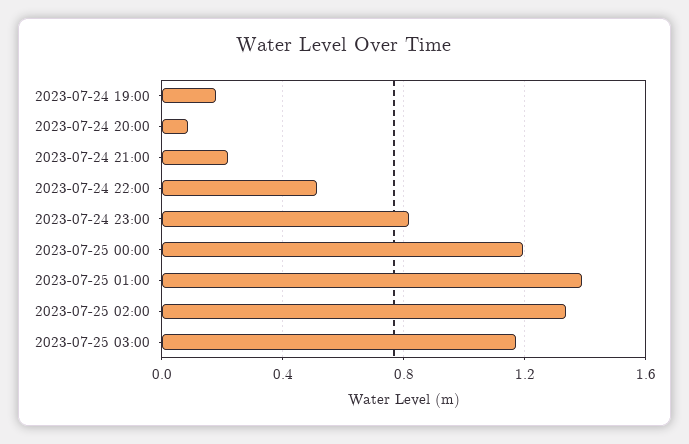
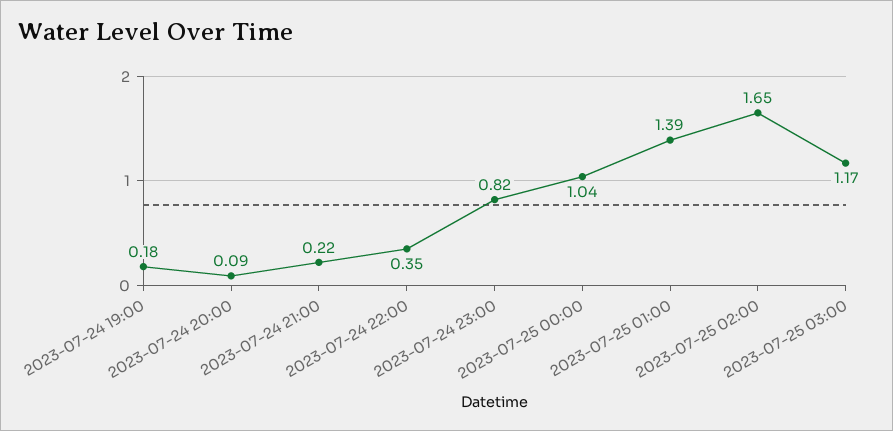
  {
    "2023-07-24 19:00": 0.18,
    "2023-07-24 20:00": 0.09,
    "2023-07-24 21:00": 0.22,
-   "2023-07-24 22:00": 0.5,
+   "2023-07-24 22:00": 0.35,
    "2023-07-24 23:00": 0.82,
-   "2023-07-25 00:00": 1.2,
+   "2023-07-25 00:00": 1.04,
    "2023-07-25 01:00": 1.39,
-   "2023-07-25 02:00": 1.35,
+   "2023-07-25 02:00": 1.65,
    "2023-07-25 03:00": 1.17
  }

